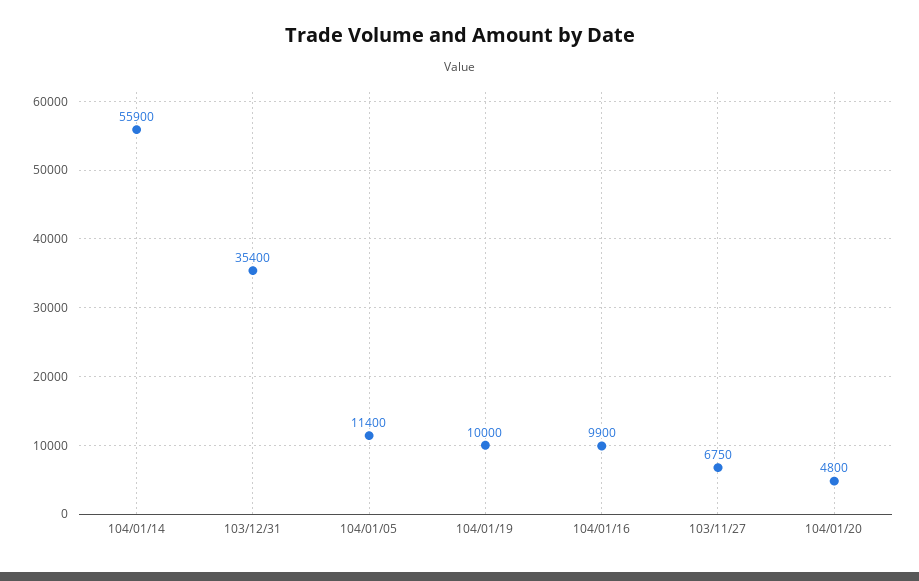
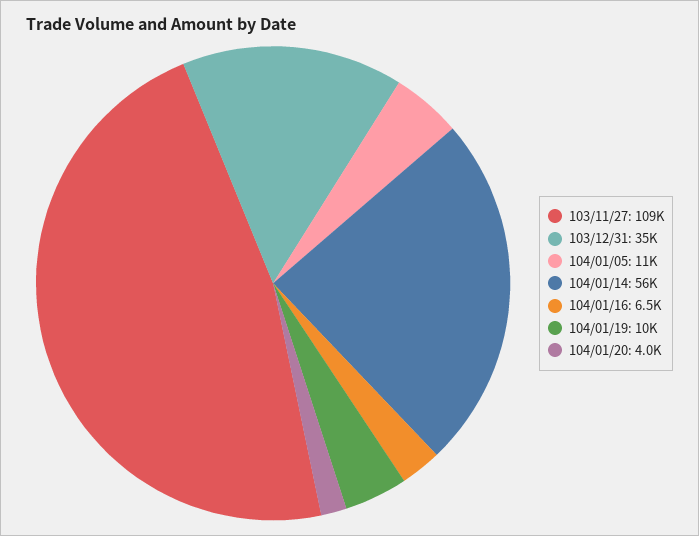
  {
    "104/01/14": 55900,
    "103/12/31": 35400,
    "104/01/05": 11400,
    "104/01/19": 10000,
-   "104/01/16": 9900,
+   "104/01/16": 6500,
-   "103/11/27": 6750,
+   "103/11/27": 109000,
-   "104/01/20": 4800
+   "104/01/20": 4000
  }

